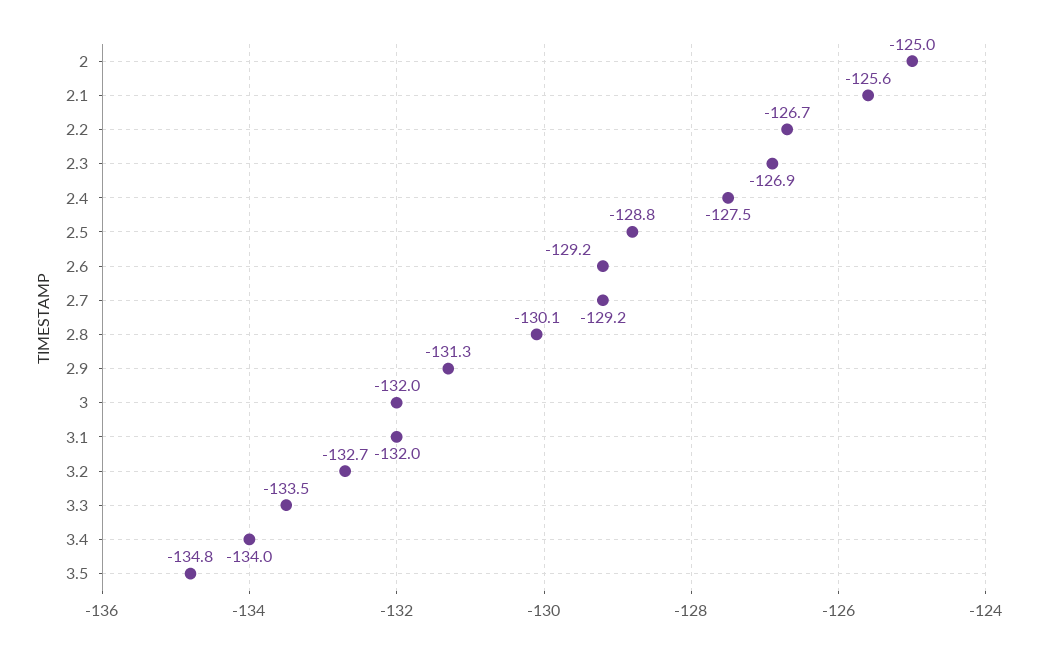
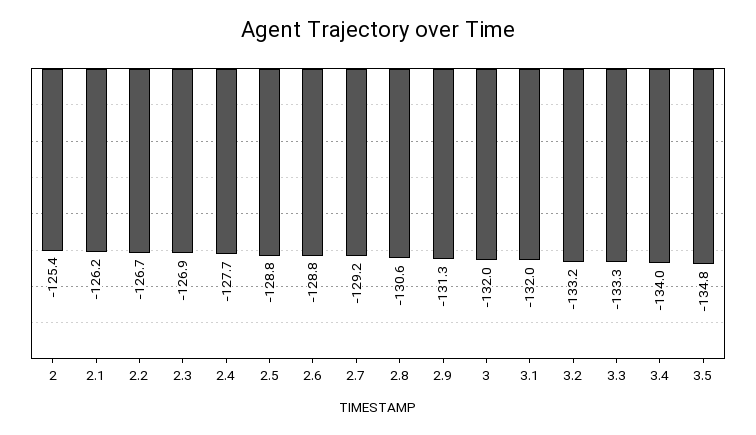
  {
-   "2": -125,
+   "2": -125.4,
-   "2.1": -125.6,
+   "2.1": -126.2,
    "2.2": -126.7,
    "2.3": -126.9,
-   "2.4": -127.5,
+   "2.4": -127.7,
    "2.5": -128.8,
-   "2.6": -129.2,
+   "2.6": -128.8,
    "2.7": -129.2,
-   "2.8": -130.1,
+   "2.8": -130.6,
    "2.9": -131.3,
    "3": -132,
    "3.1": -132,
-   "3.2": -132.7,
+   "3.2": -133.2,
-   "3.3": -133.5,
+   "3.3": -133.3,
    "3.4": -134,
    "3.5": -134.8
  }

